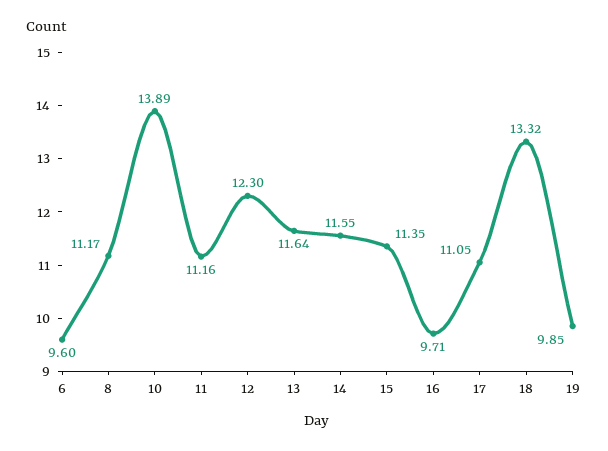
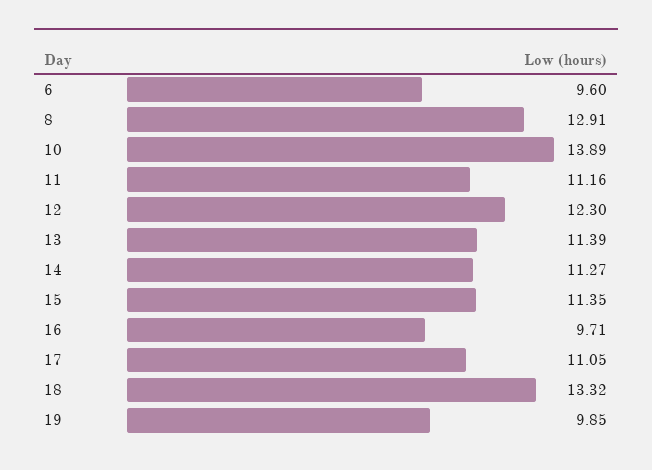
  {
    "6": 9.6,
-   "8": 11.17,
+   "8": 12.91,
    "10": 13.89,
    "11": 11.16,
    "12": 12.3,
-   "13": 11.64,
+   "13": 11.39,
-   "14": 11.55,
+   "14": 11.27,
    "15": 11.35,
    "16": 9.71,
    "17": 11.05,
    "18": 13.32,
    "19": 9.85
  }

